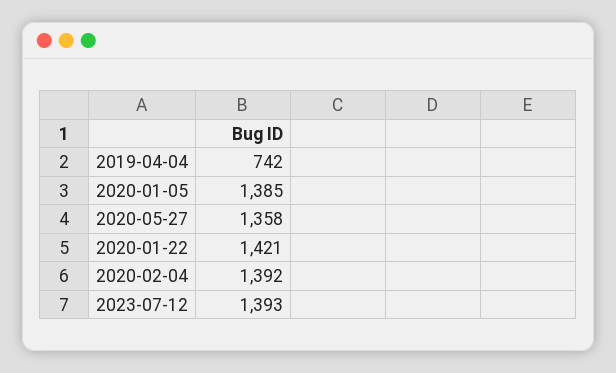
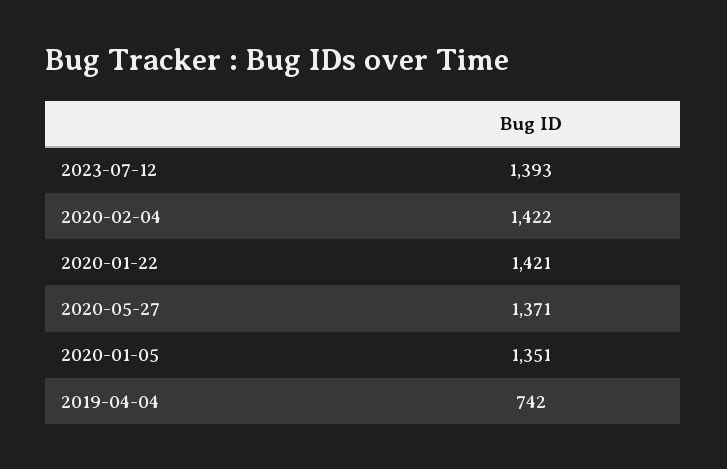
  {
    "2019-04-04": 742,
-   "2020-01-05": 1385,
+   "2020-01-05": 1351,
-   "2020-05-27": 1358,
+   "2020-05-27": 1371,
    "2020-01-22": 1421,
-   "2020-02-04": 1392,
+   "2020-02-04": 1422,
    "2023-07-12": 1393
  }

